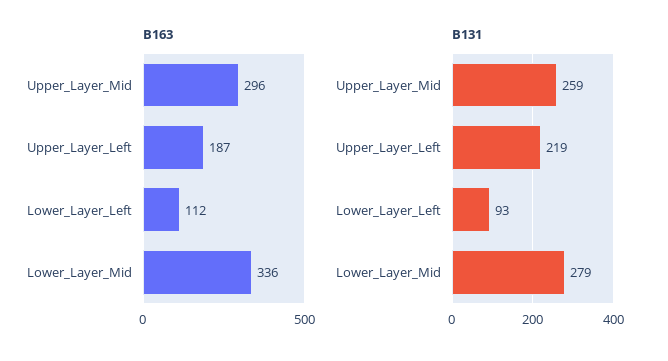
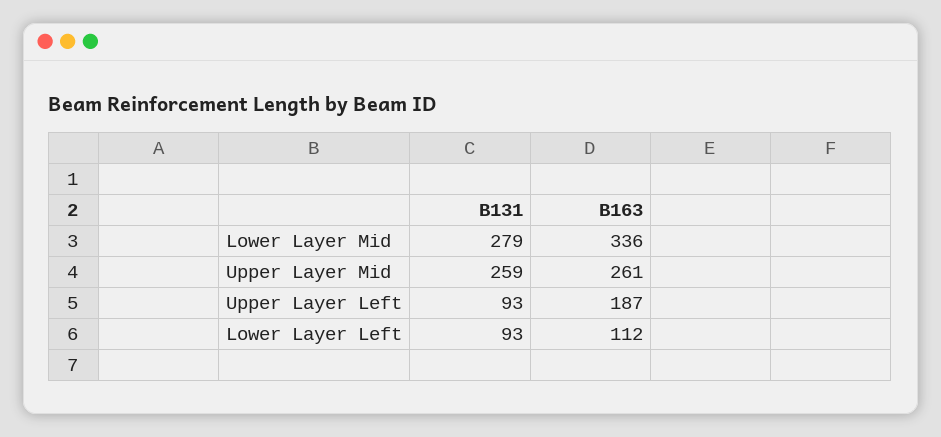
  {
    "B163": {
-     "Upper_Layer_Mid": 296,
+     "Upper_Layer_Mid": 261,
      "Upper_Layer_Left": 187,
      "Lower_Layer_Left": 112,
      "Lower_Layer_Mid": 336
    },
    "B131": {
      "Upper_Layer_Mid": 259,
-     "Upper_Layer_Left": 219,
+     "Upper_Layer_Left": 93,
      "Lower_Layer_Left": 93,
      "Lower_Layer_Mid": 279
    }
  }

